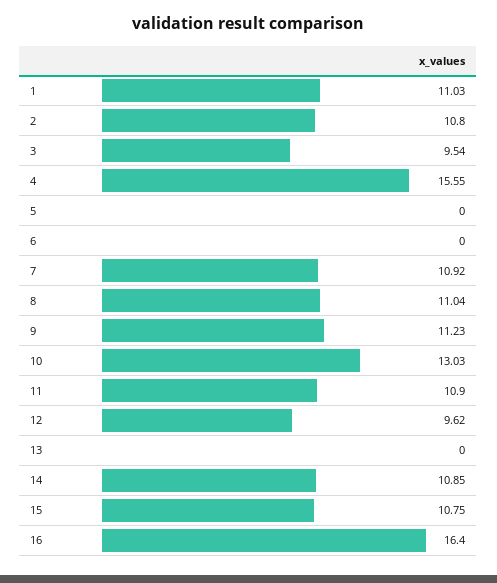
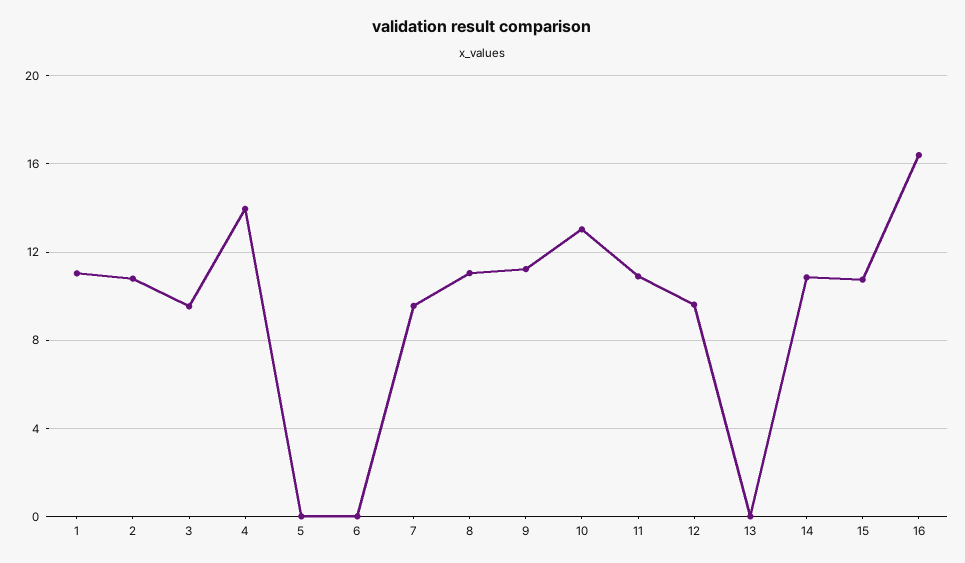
  {
    "1": 11.03,
    "2": 10.8,
    "3": 9.54,
-   "4": 15.55,
+   "4": 14,
    "5": 0,
    "6": 0,
-   "7": 10.92,
+   "7": 9.5,
    "8": 11.04,
    "9": 11.23,
    "10": 13.03,
    "11": 10.9,
    "12": 9.62,
    "13": 0,
    "14": 10.85,
    "15": 10.75,
    "16": 16.4
  }

